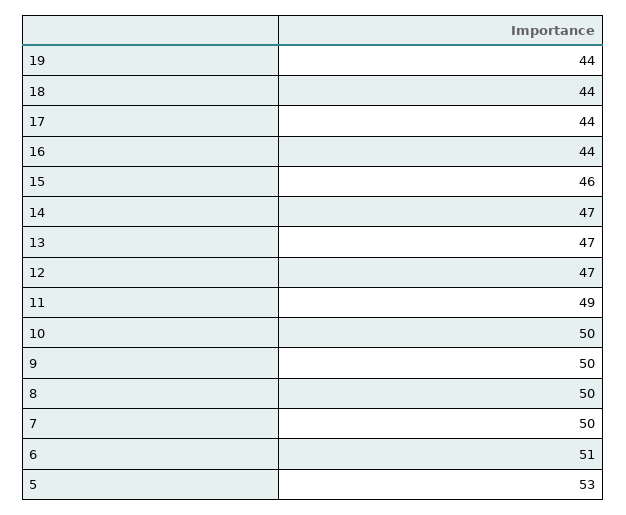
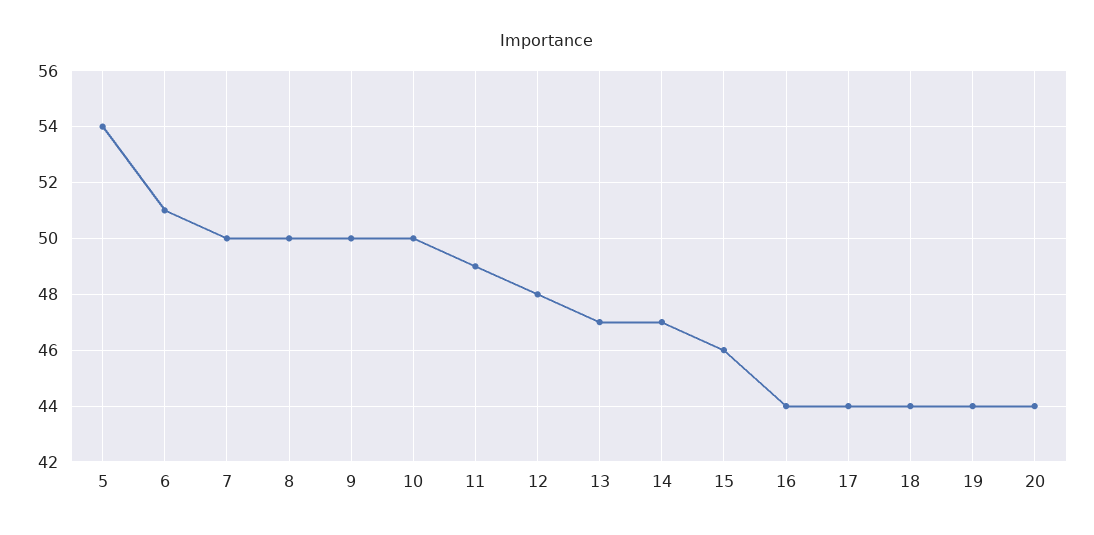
  {
    "19": 44,
    "18": 44,
    "17": 44,
    "16": 44,
    "15": 46,
    "14": 47,
    "13": 47,
-   "12": 47,
+   "12": 48,
    "11": 49,
    "10": 50,
    "9": 50,
    "8": 50,
    "7": 50,
    "6": 51,
-   "5": 53
+   "5": 54,
+   "20": 44
  }

